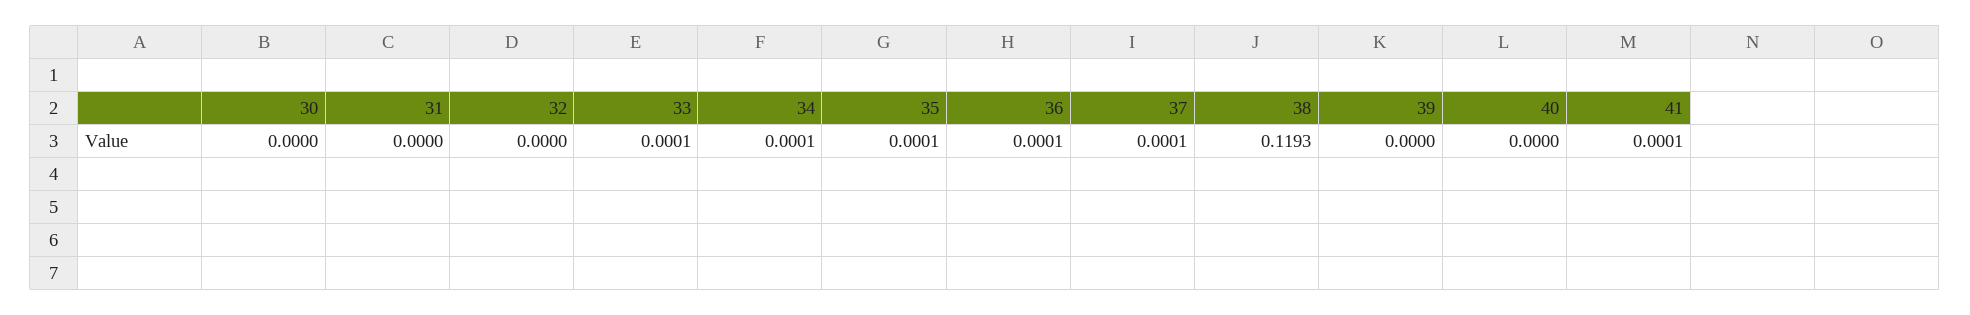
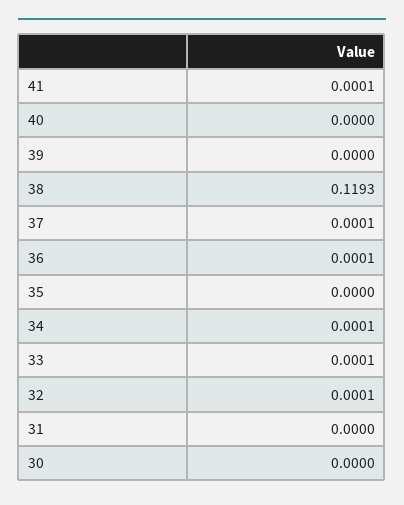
  {
    "30": 0,
    "31": 0,
-   "32": 0,
+   "32": 0.0001,
    "33": 0.0001,
    "34": 0.0001,
-   "35": 0.0001,
+   "35": 0,
    "36": 0.0001,
    "37": 0.0001,
    "38": 0.1193,
    "39": 0,
    "40": 0,
    "41": 0.0001
  }

